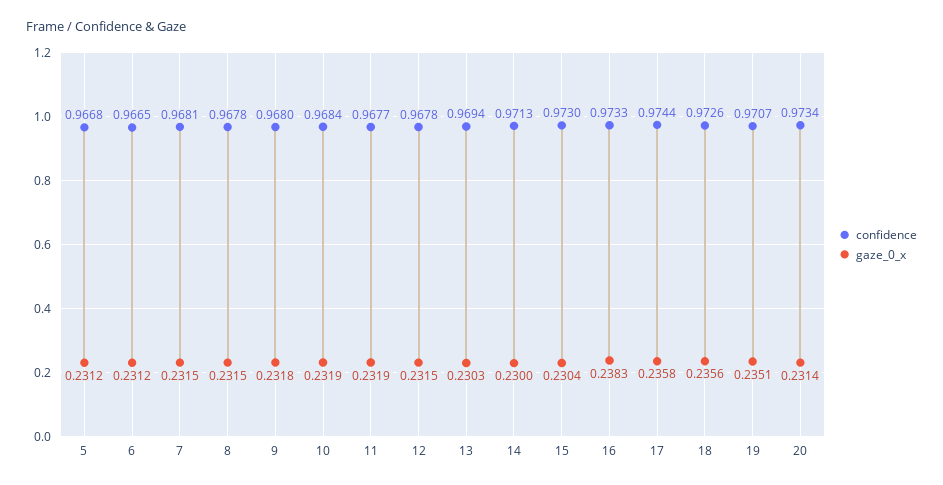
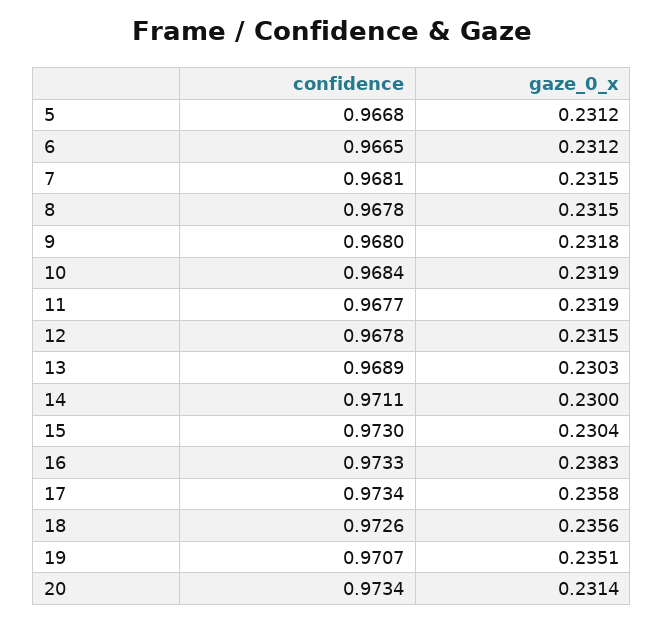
  {
    "confidence": {
      "5": 0.9668,
      "6": 0.9665,
      "7": 0.9681,
      "8": 0.9678,
      "9": 0.968,
      "10": 0.9684,
      "11": 0.9677,
      "12": 0.9678,
-     "13": 0.9694,
+     "13": 0.9689,
-     "14": 0.9713,
+     "14": 0.9711,
      "15": 0.973,
      "16": 0.9733,
-     "17": 0.9744,
+     "17": 0.9734,
      "18": 0.9726,
      "19": 0.9707,
      "20": 0.9734
    },
    "gaze_0_x": {
      "5": 0.2312,
      "6": 0.2312,
      "7": 0.2315,
      "8": 0.2315,
      "9": 0.2318,
      "10": 0.2319,
      "11": 0.2319,
      "12": 0.2315,
      "13": 0.2303,
      "14": 0.23,
      "15": 0.2304,
      "16": 0.2383,
      "17": 0.2358,
      "18": 0.2356,
      "19": 0.2351,
      "20": 0.2314
    }
  }

